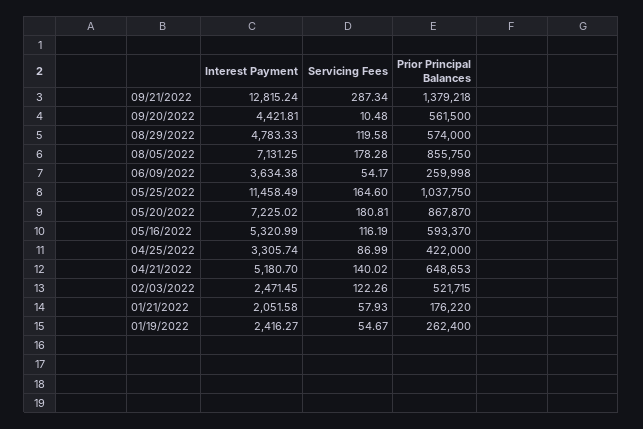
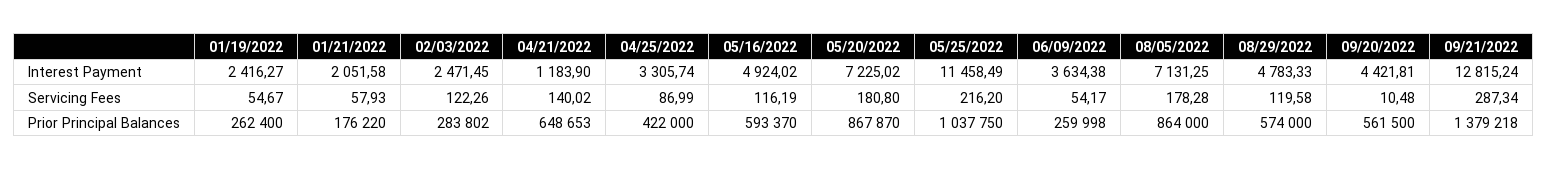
  {
    "Interest Payment": {
      "09/21/2022": 12815.24,
      "09/20/2022": 4421.81,
      "08/29/2022": 4783.33,
      "08/05/2022": 7131.25,
      "06/09/2022": 3634.38,
      "05/25/2022": 11458.49,
      "05/20/2022": 7225.02,
-     "05/16/2022": 5320.99,
+     "05/16/2022": 4924.02,
      "04/25/2022": 3305.74,
-     "04/21/2022": 5180.7,
+     "04/21/2022": 1183.9,
      "02/03/2022": 2471.45,
      "01/21/2022": 2051.58,
      "01/19/2022": 2416.27
    },
    "Servicing Fees": {
      "09/21/2022": 287.34,
      "09/20/2022": 10.48,
      "08/29/2022": 119.58,
      "08/05/2022": 178.28,
      "06/09/2022": 54.17,
-     "05/25/2022": 164.6,
+     "05/25/2022": 216.2,
-     "05/20/2022": 180.81,
+     "05/20/2022": 180.8,
      "05/16/2022": 116.19,
      "04/25/2022": 86.99,
      "04/21/2022": 140.02,
      "02/03/2022": 122.26,
      "01/21/2022": 57.93,
      "01/19/2022": 54.67
    },
    "Prior Principal Balances": {
      "09/21/2022": 1379218,
      "09/20/2022": 561500,
      "08/29/2022": 574000,
-     "08/05/2022": 855750,
+     "08/05/2022": 864000,
      "06/09/2022": 259998,
      "05/25/2022": 1037750,
      "05/20/2022": 867870,
      "05/16/2022": 593370,
      "04/25/2022": 422000,
      "04/21/2022": 648653,
-     "02/03/2022": 521715,
+     "02/03/2022": 283802,
      "01/21/2022": 176220,
      "01/19/2022": 262400
    }
  }

